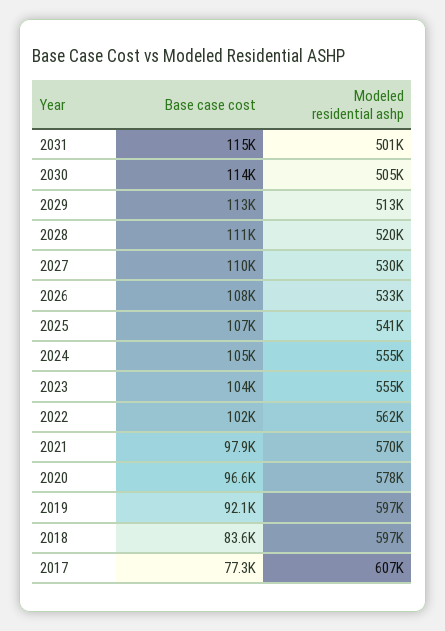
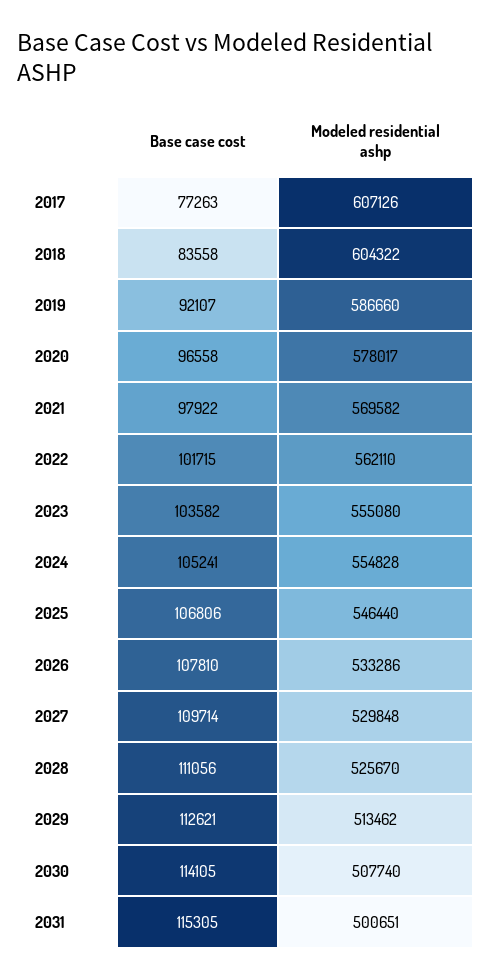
  {
    "Base case cost": {
      "2031": 115305,
      "2030": 114105,
      "2029": 112621,
      "2028": 111056,
      "2027": 109714,
      "2026": 107810,
      "2025": 106806,
      "2024": 105241,
      "2023": 103582,
      "2022": 101715,
      "2021": 97922,
      "2020": 96558,
      "2019": 92107,
      "2018": 83558,
      "2017": 77263
    },
    "Modeled residential ashp": {
      "2031": 500651,
-     "2030": 505000,
+     "2030": 507740,
      "2029": 513462,
-     "2028": 520000,
+     "2028": 525670,
      "2027": 529848,
      "2026": 533286,
-     "2025": 541000,
+     "2025": 546440,
      "2024": 554828,
      "2023": 555080,
      "2022": 562110,
      "2021": 569582,
      "2020": 578017,
-     "2019": 597000,
+     "2019": 586660,
-     "2018": 597000,
+     "2018": 604322,
      "2017": 607126
    }
  }

